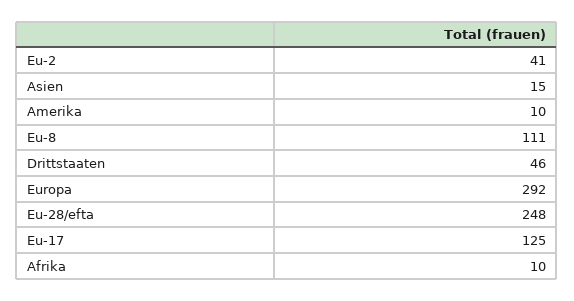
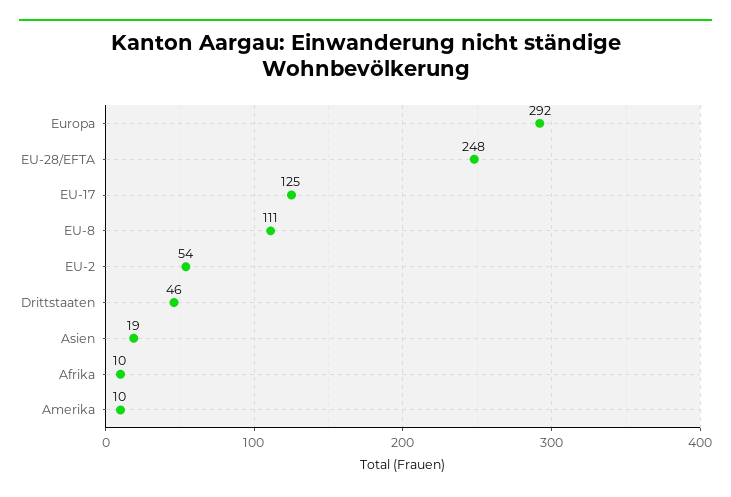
  {
-   "Eu-2": 41,
+   "Eu-2": 54,
-   "Asien": 15,
+   "Asien": 19,
    "Amerika": 10,
    "Eu-8": 111,
    "Drittstaaten": 46,
    "Europa": 292,
    "Eu-28/efta": 248,
    "Eu-17": 125,
    "Afrika": 10
  }

